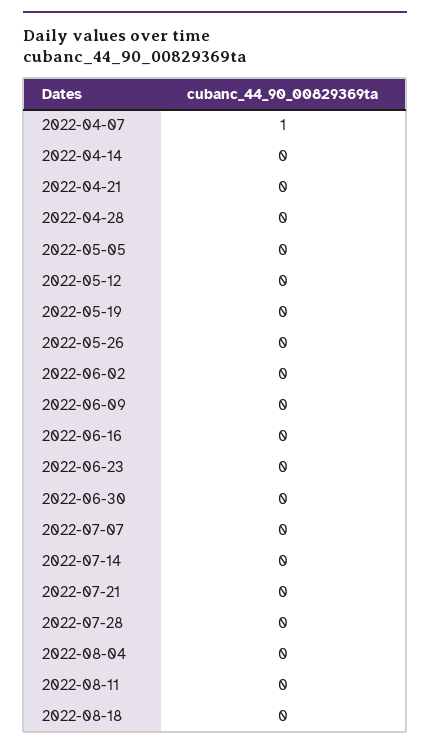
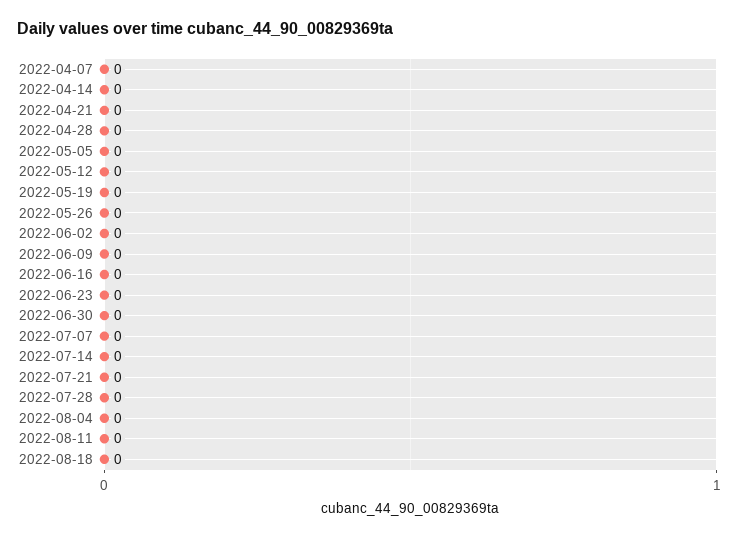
  {
-   "2022-04-07": 1,
+   "2022-04-07": 0,
    "2022-04-14": 0,
    "2022-04-21": 0,
    "2022-04-28": 0,
    "2022-05-05": 0,
    "2022-05-12": 0,
    "2022-05-19": 0,
    "2022-05-26": 0,
    "2022-06-02": 0,
    "2022-06-09": 0,
    "2022-06-16": 0,
    "2022-06-23": 0,
    "2022-06-30": 0,
    "2022-07-07": 0,
    "2022-07-14": 0,
    "2022-07-21": 0,
    "2022-07-28": 0,
    "2022-08-04": 0,
    "2022-08-11": 0,
    "2022-08-18": 0
  }

